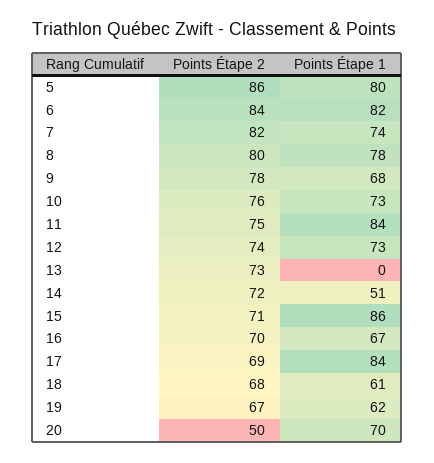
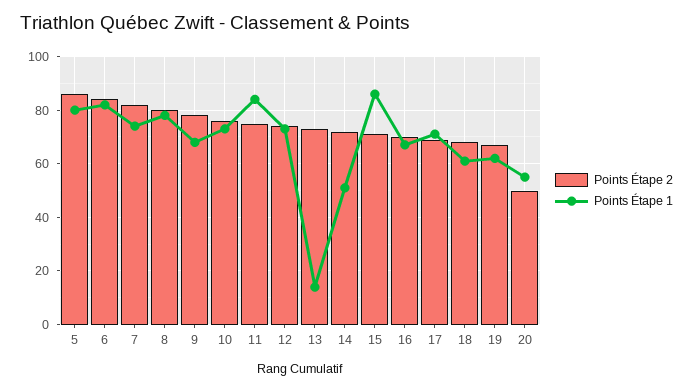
  {
    "Points Étape 2": {
      "5": 86,
      "6": 84,
      "7": 82,
      "8": 80,
      "9": 78,
      "10": 76,
      "11": 75,
      "12": 74,
      "13": 73,
      "14": 72,
      "15": 71,
      "16": 70,
      "17": 69,
      "18": 68,
      "19": 67,
      "20": 50
    },
    "Points Étape 1": {
      "5": 80,
      "6": 82,
      "7": 74,
      "8": 78,
      "9": 68,
      "10": 73,
      "11": 84,
      "12": 73,
-     "13": 0,
+     "13": 15,
      "14": 51,
      "15": 86,
      "16": 67,
-     "17": 84,
+     "17": 70,
      "18": 61,
      "19": 62,
-     "20": 70
+     "20": 55
    }
  }

